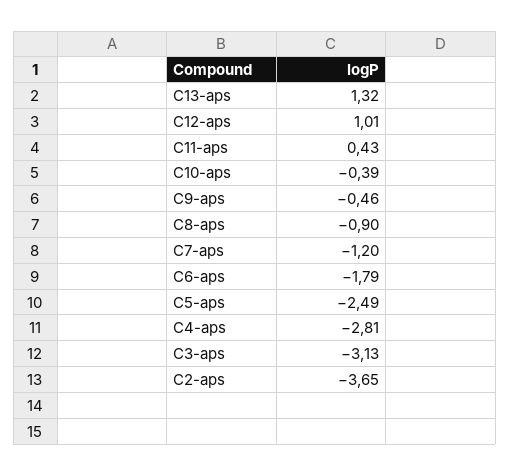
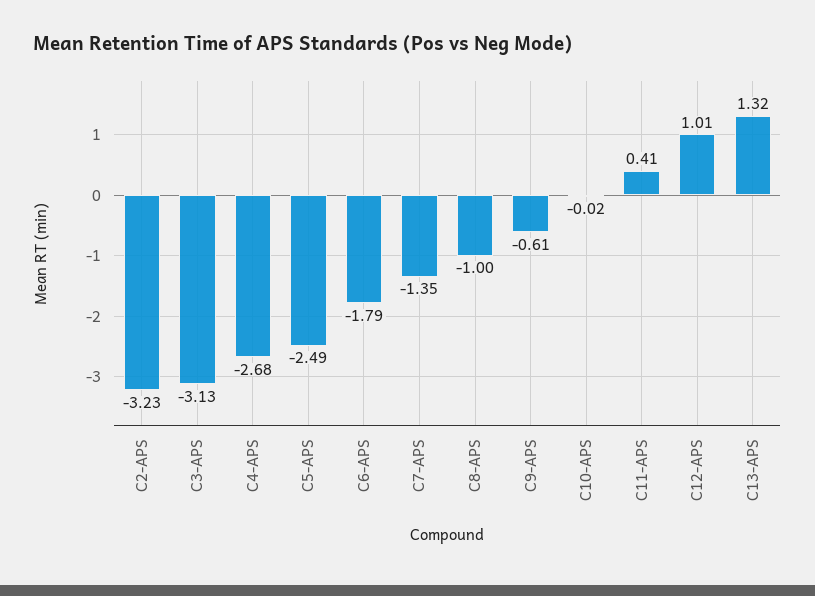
  {
    "C13-aps": 1.32,
    "C12-aps": 1.01,
-   "C11-aps": 0.43,
+   "C11-aps": 0.41,
-   "C10-aps": -0.39,
+   "C10-aps": -0.02,
-   "C9-aps": -0.46,
+   "C9-aps": -0.61,
-   "C8-aps": -0.9,
+   "C8-aps": -1,
-   "C7-aps": -1.2,
+   "C7-aps": -1.35,
    "C6-aps": -1.79,
    "C5-aps": -2.49,
-   "C4-aps": -2.81,
+   "C4-aps": -2.68,
    "C3-aps": -3.13,
-   "C2-aps": -3.65
+   "C2-aps": -3.23
  }

